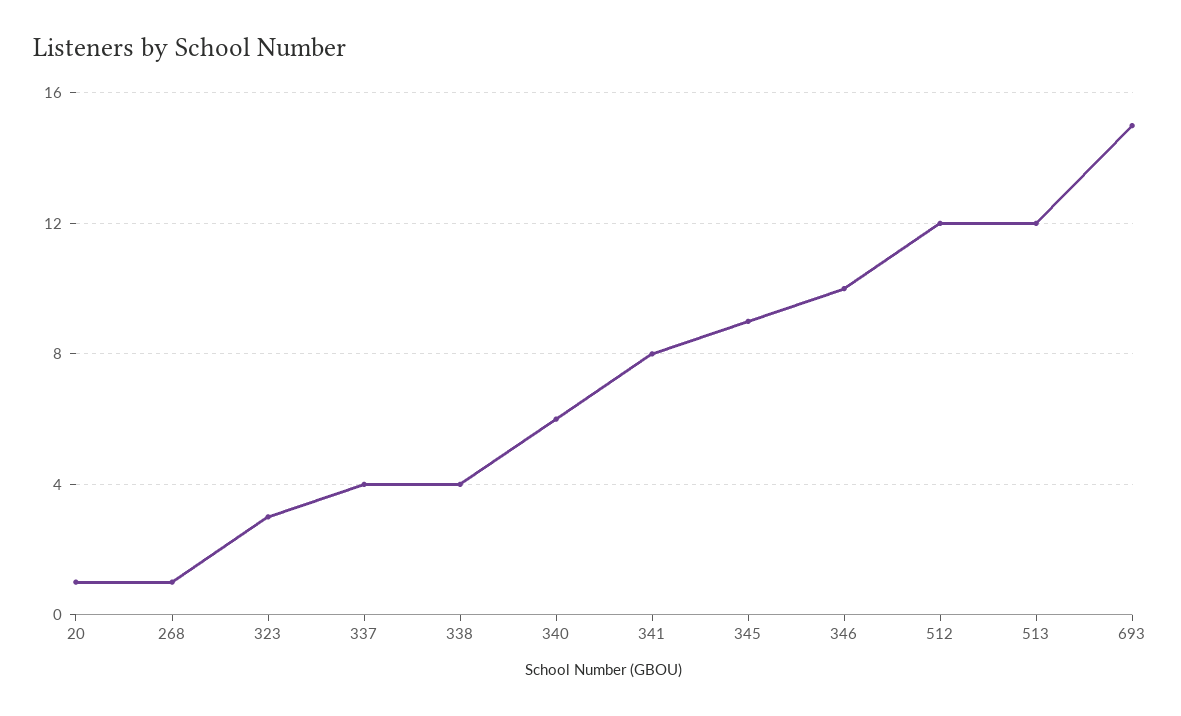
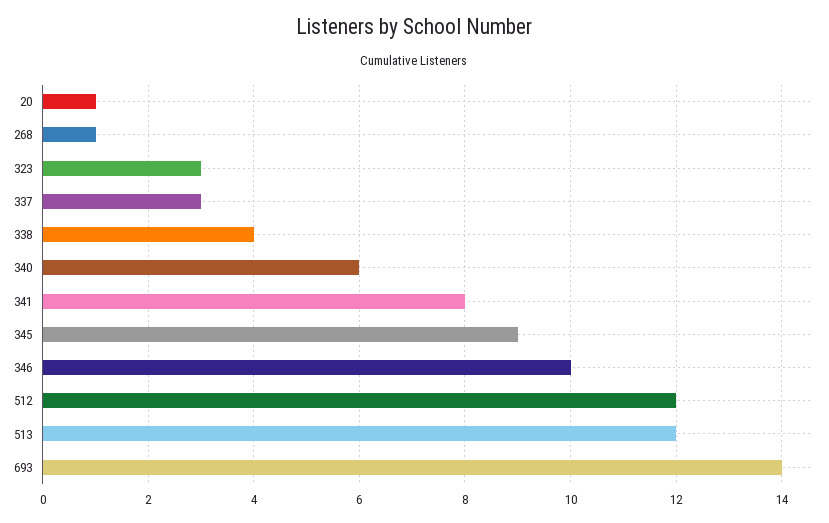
  {
    "20": 1,
    "268": 1,
    "323": 3,
-   "337": 4,
+   "337": 3,
    "338": 4,
    "340": 6,
    "341": 8,
    "345": 9,
    "346": 10,
    "512": 12,
    "513": 12,
-   "693": 15
+   "693": 14
  }

